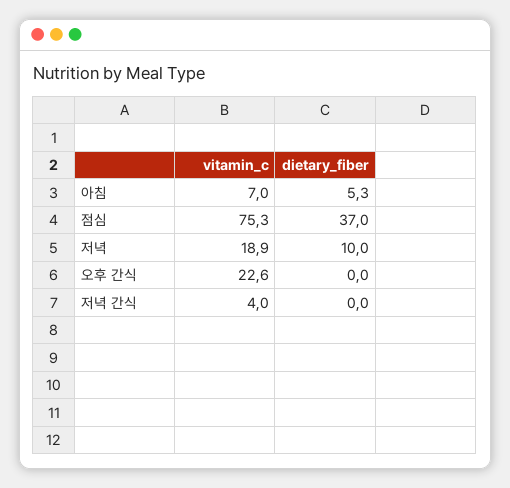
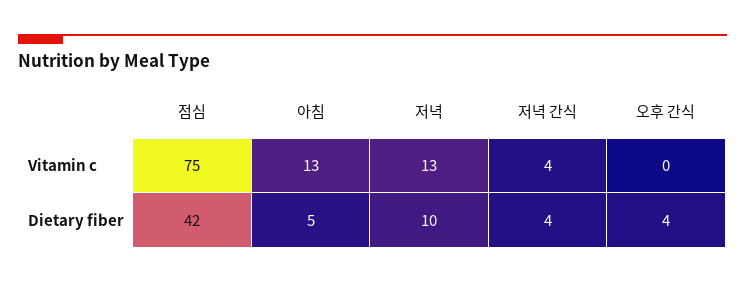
  {
    "vitamin_c": {
-     "아침": 7,
+     "아침": 13,
      "점심": 75.3,
-     "저녁": 18.9,
+     "저녁": 13,
-     "오후 간식": 22.6,
+     "오후 간식": 0,
      "저녁 간식": 4
    },
    "dietary_fiber": {
      "아침": 5.3,
-     "점심": 37,
+     "점심": 42,
      "저녁": 10,
-     "오후 간식": 0,
+     "오후 간식": 4,
-     "저녁 간식": 0
+     "저녁 간식": 4
    }
  }

